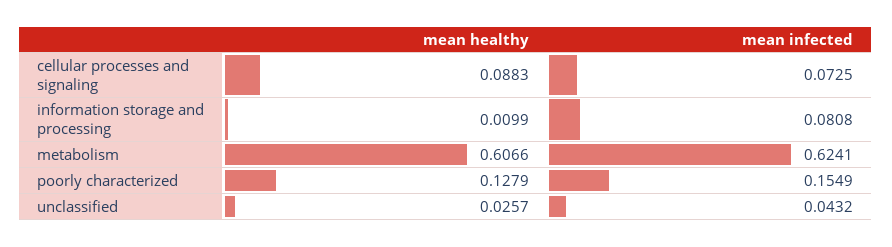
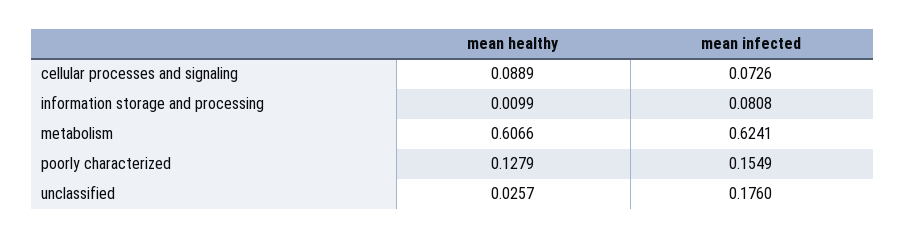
  {
    "mean healthy": {
-     "cellular processes and signaling": 0.0883,
+     "cellular processes and signaling": 0.0889,
      "information storage and processing": 0.0099,
      "metabolism": 0.6066,
      "poorly characterized": 0.1279,
      "unclassified": 0.0257
    },
    "mean infected": {
-     "cellular processes and signaling": 0.0725,
+     "cellular processes and signaling": 0.0726,
      "information storage and processing": 0.0808,
      "metabolism": 0.6241,
      "poorly characterized": 0.1549,
-     "unclassified": 0.0432
+     "unclassified": 0.176
    }
  }

